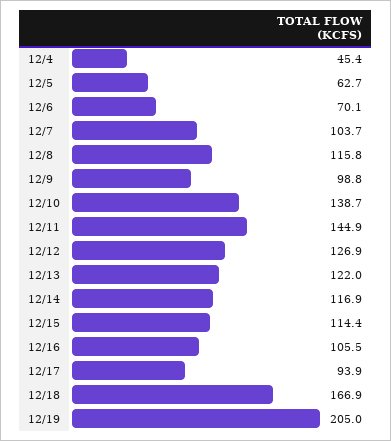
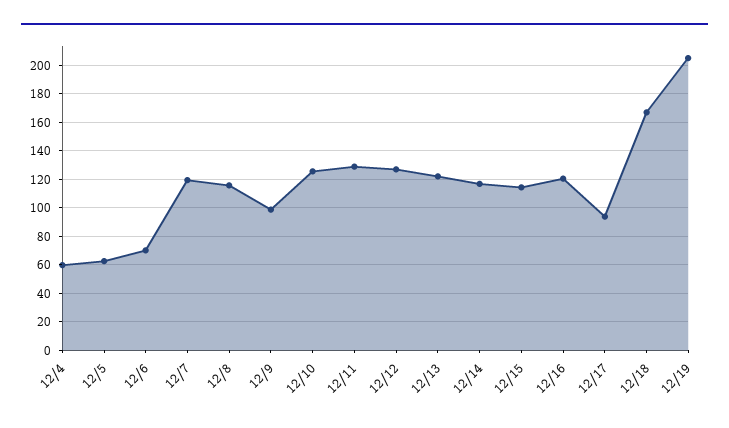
  {
-   "12/4": 45.4,
+   "12/4": 60,
    "12/5": 62.7,
    "12/6": 70.1,
-   "12/7": 103.7,
+   "12/7": 120,
    "12/8": 115.8,
    "12/9": 98.8,
-   "12/10": 138.7,
+   "12/10": 125,
-   "12/11": 144.9,
+   "12/11": 130,
    "12/12": 126.9,
    "12/13": 122,
    "12/14": 116.9,
    "12/15": 114.4,
-   "12/16": 105.5,
+   "12/16": 120,
    "12/17": 93.9,
    "12/18": 166.9,
    "12/19": 205
  }

